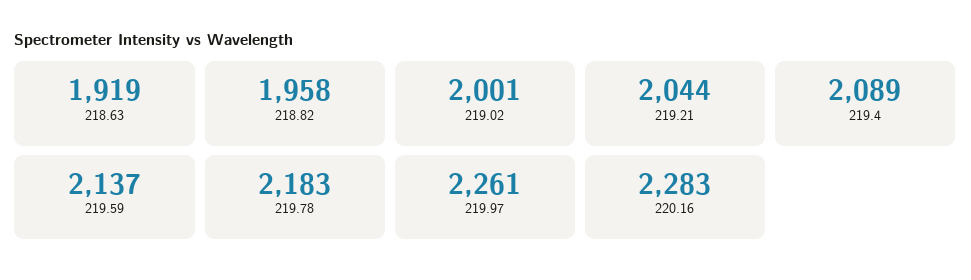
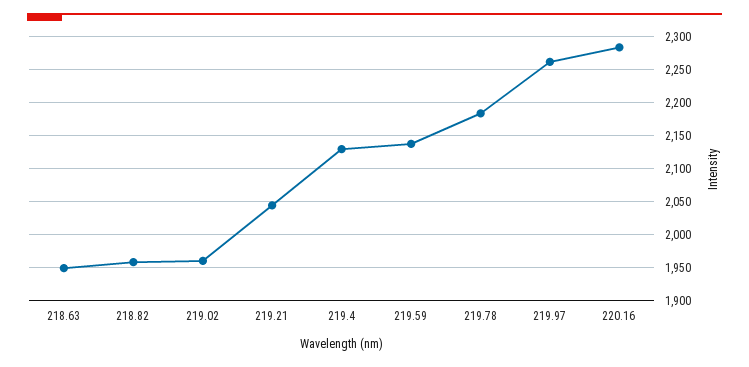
  {
-   "218.63": 1919,
+   "218.63": 1950,
    "218.82": 1958,
-   "219.02": 2001,
+   "219.02": 1960,
    "219.21": 2044,
-   "219.4": 2089,
+   "219.4": 2130,
    "219.59": 2137,
    "219.78": 2183,
    "219.97": 2261,
    "220.16": 2283
  }

